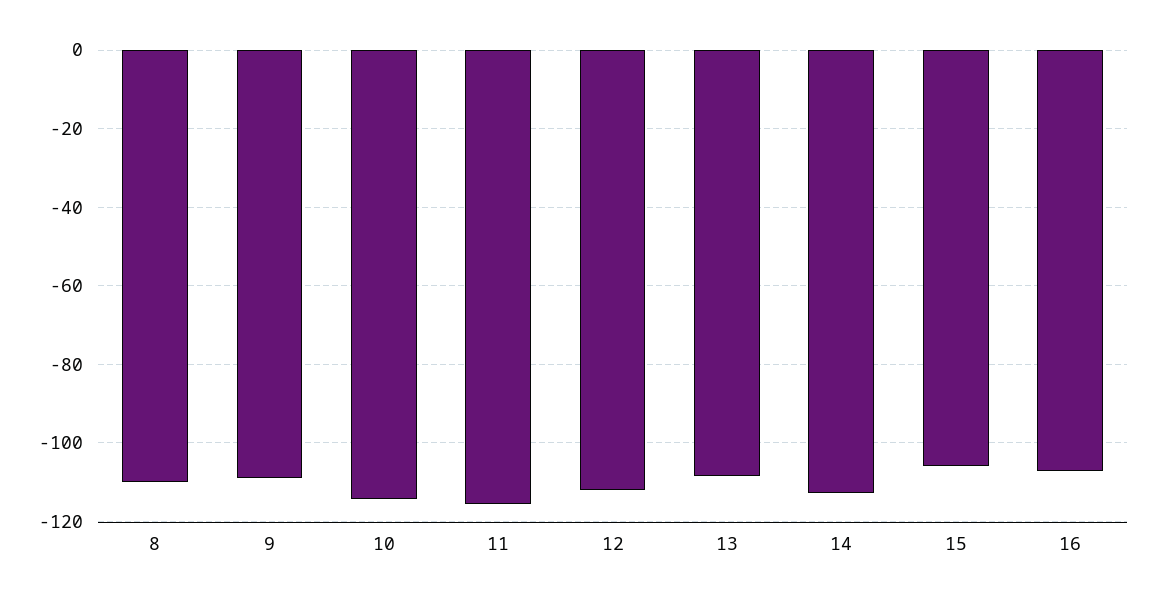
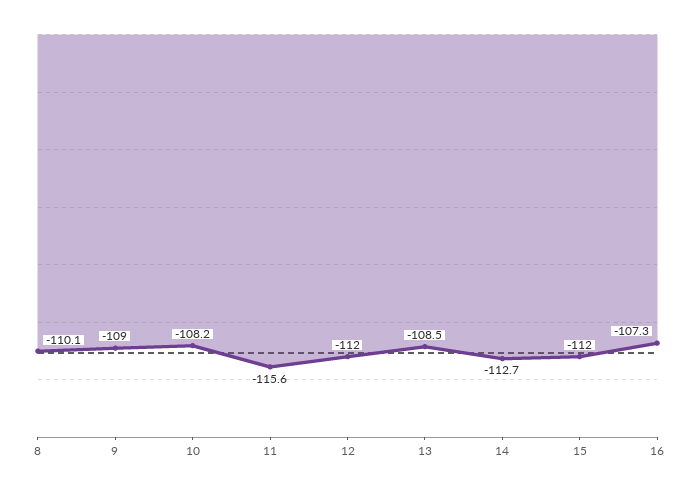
  {
    "8": -110.1,
    "9": -109,
-   "10": -114,
+   "10": -108.2,
    "11": -115.6,
    "12": -112,
    "13": -108.5,
    "14": -112.7,
-   "15": -106,
+   "15": -112,
    "16": -107.3
  }

